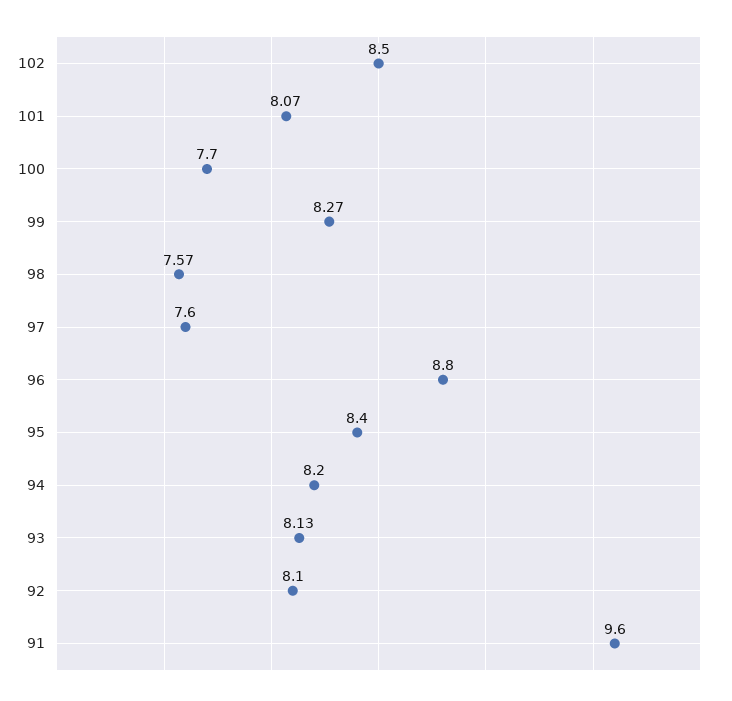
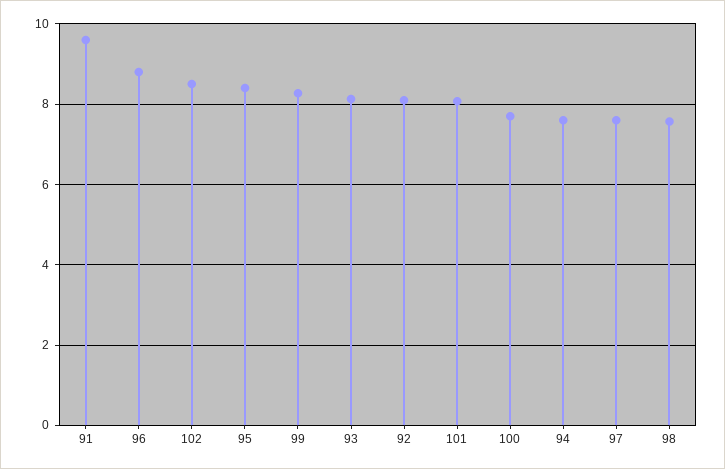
  {
    "102": 8.5,
    "101": 8.07,
    "100": 7.7,
    "99": 8.27,
    "98": 7.57,
    "97": 7.6,
    "96": 8.8,
    "95": 8.4,
-   "94": 8.2,
+   "94": 7.6,
    "93": 8.13,
    "92": 8.1,
    "91": 9.6
  }

